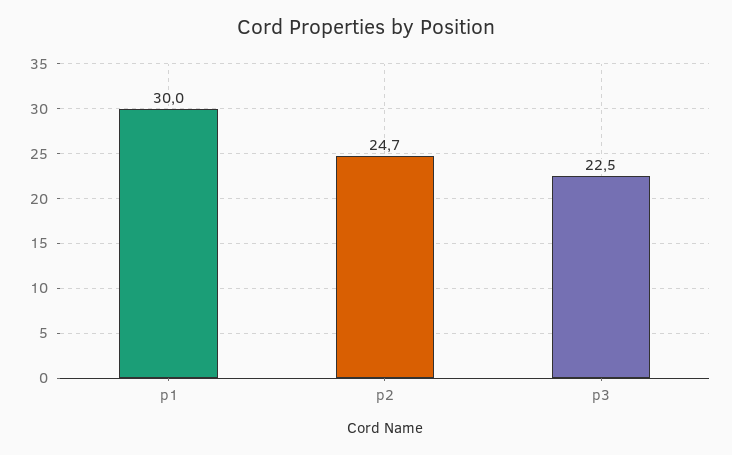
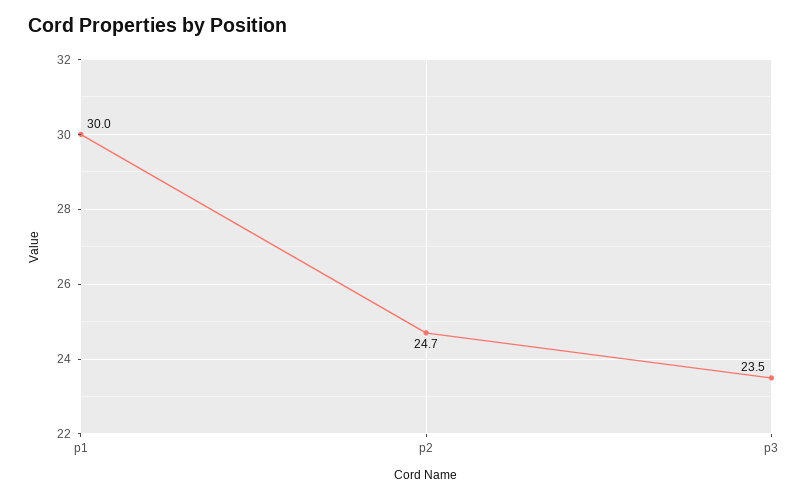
  {
    "p1": 30,
    "p2": 24.7,
-   "p3": 22.5
+   "p3": 23.5
  }

